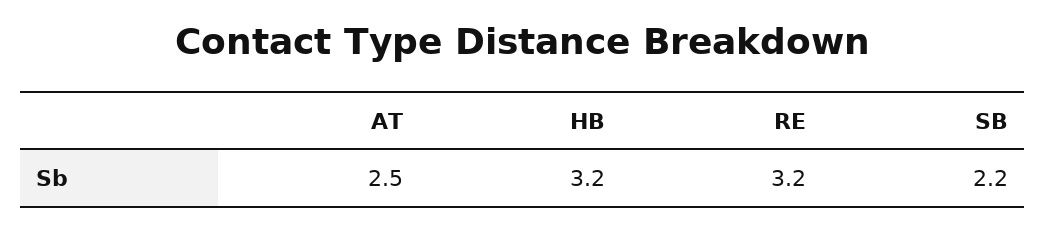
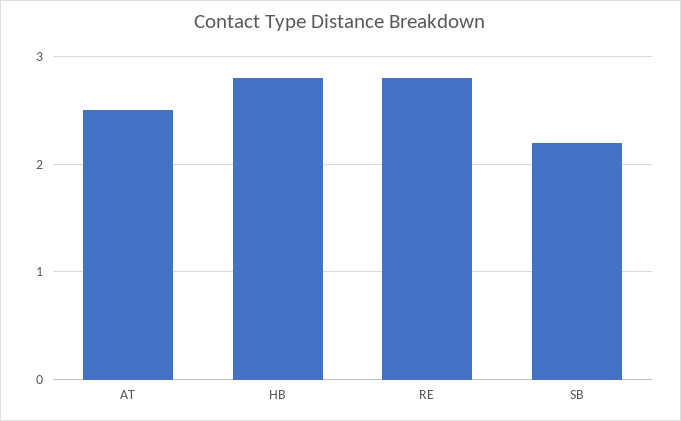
  {
    "AT": 2.5,
-   "HB": 3.2,
+   "HB": 2.8,
-   "RE": 3.2,
+   "RE": 2.8,
    "SB": 2.2
  }

